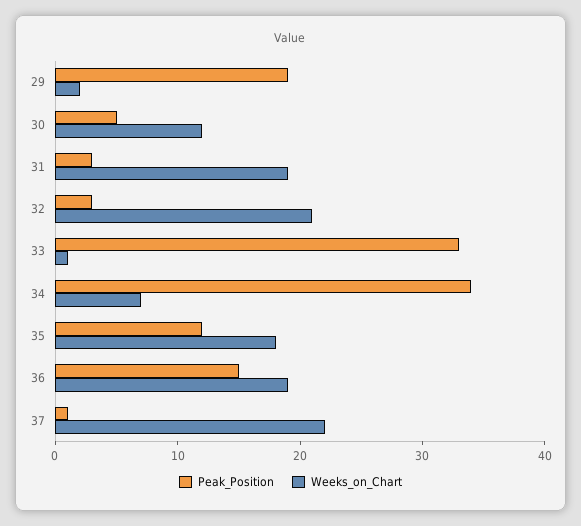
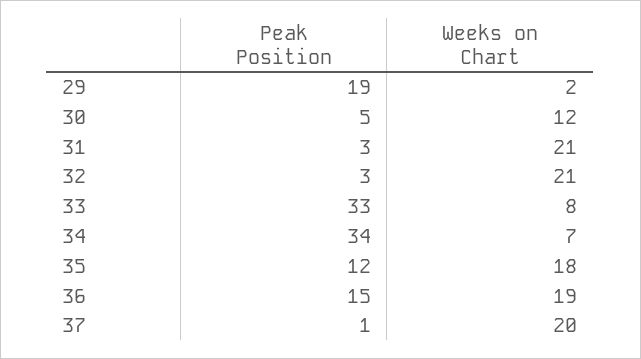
  {
    "Peak_Position": {
      "29": 19,
      "30": 5,
      "31": 3,
      "32": 3,
      "33": 33,
      "34": 34,
      "35": 12,
      "36": 15,
      "37": 1
    },
    "Weeks_on_Chart": {
      "29": 2,
      "30": 12,
-     "31": 19,
+     "31": 21,
      "32": 21,
-     "33": 1,
+     "33": 8,
      "34": 7,
      "35": 18,
      "36": 19,
-     "37": 22
+     "37": 20
    }
  }

